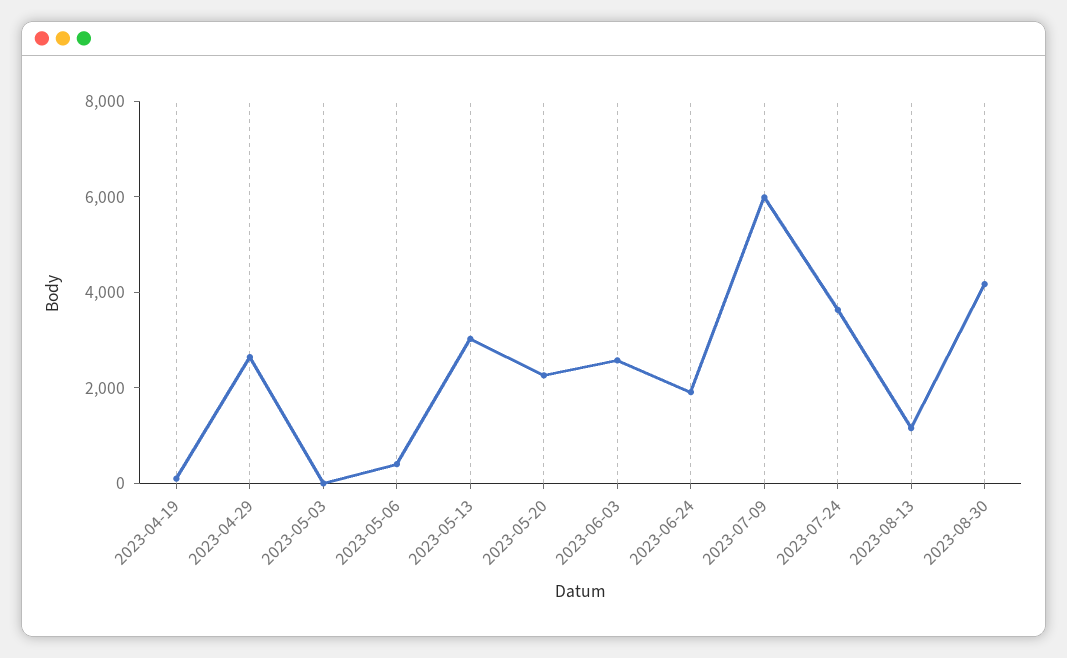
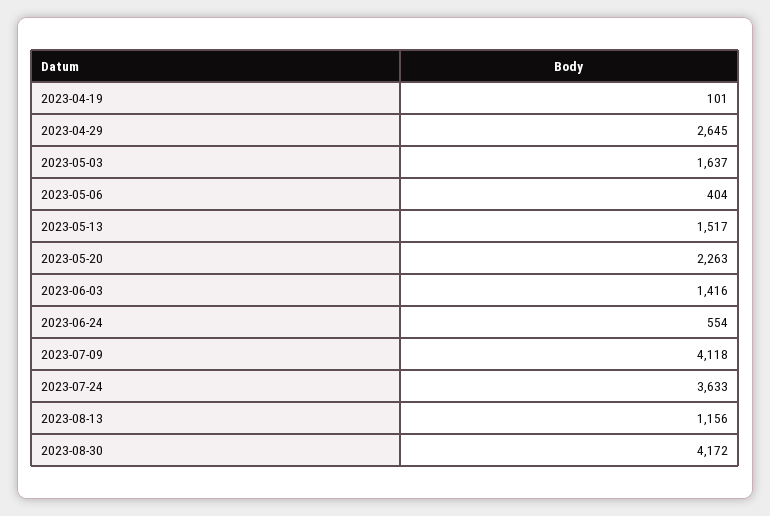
  {
    "2023-04-19": 101,
    "2023-04-29": 2645,
-   "2023-05-03": 0,
+   "2023-05-03": 1637,
    "2023-05-06": 404,
-   "2023-05-13": 3000,
+   "2023-05-13": 1517,
    "2023-05-20": 2263,
-   "2023-06-03": 2500,
+   "2023-06-03": 1416,
-   "2023-06-24": 2000,
+   "2023-06-24": 554,
-   "2023-07-09": 6000,
+   "2023-07-09": 4118,
    "2023-07-24": 3633,
    "2023-08-13": 1156,
    "2023-08-30": 4172
  }

